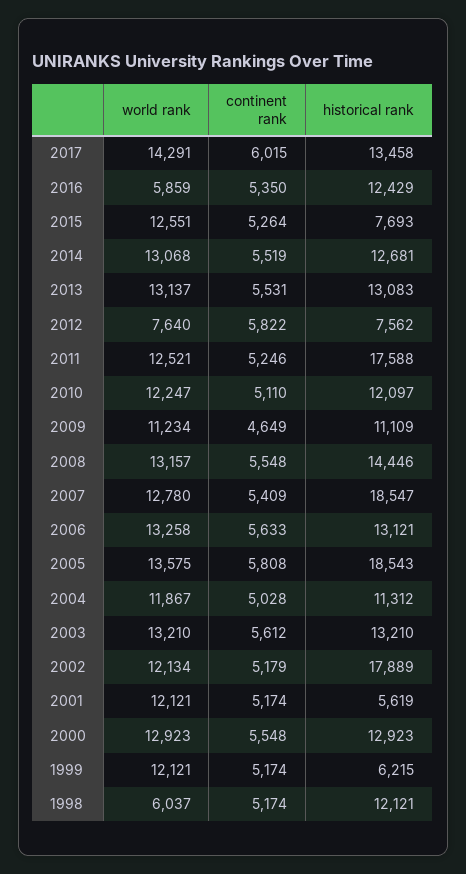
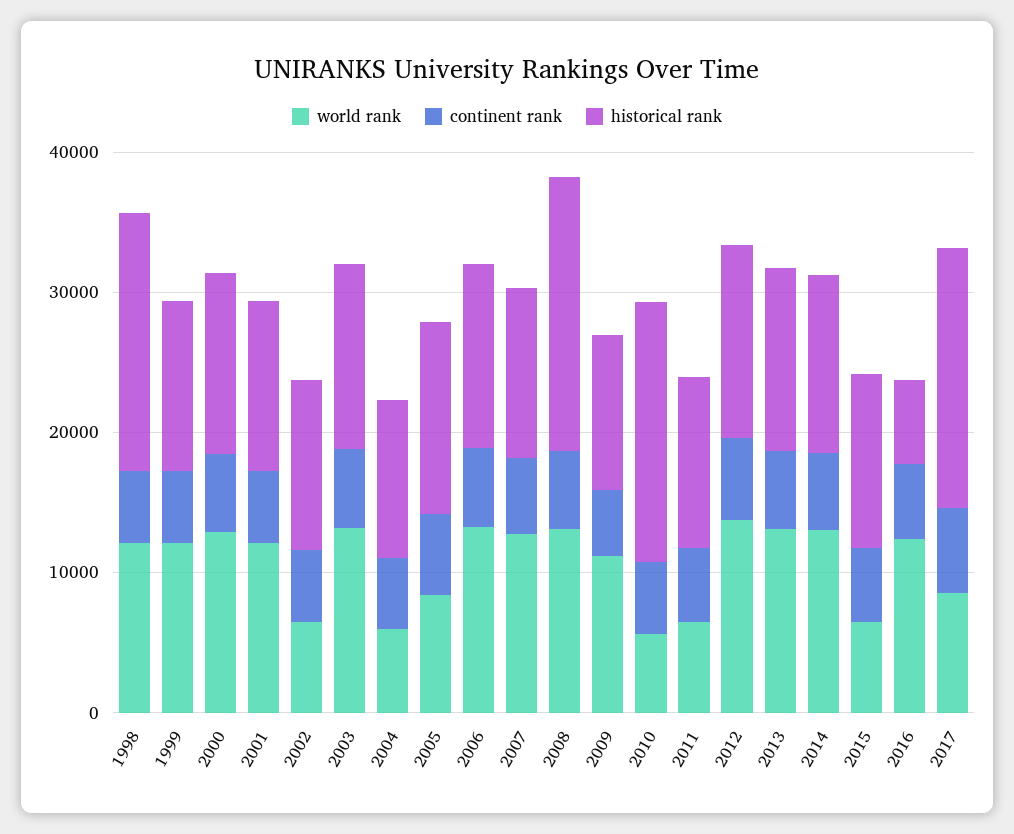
  {
    "world rank": {
-     "2017": 14291,
+     "2017": 8000,
-     "2016": 5859,
+     "2016": 12000,
-     "2015": 12551,
+     "2015": 6000,
      "2014": 13068,
      "2013": 13137,
-     "2012": 7640,
+     "2012": 14000,
-     "2011": 12521,
+     "2011": 6000,
-     "2010": 12247,
+     "2010": 6000,
      "2009": 11234,
      "2008": 13157,
      "2007": 12780,
      "2006": 13258,
-     "2005": 13575,
+     "2005": 8000,
-     "2004": 11867,
+     "2004": 6000,
      "2003": 13210,
-     "2002": 12134,
+     "2002": 6000,
      "2001": 12121,
      "2000": 12923,
      "1999": 12121,
-     "1998": 6037
+     "1998": 12000
    },
    "continent rank": {
      "2017": 6015,
      "2016": 5350,
      "2015": 5264,
      "2014": 5519,
      "2013": 5531,
      "2012": 5822,
      "2011": 5246,
      "2010": 5110,
      "2009": 4649,
      "2008": 5548,
      "2007": 5409,
      "2006": 5633,
      "2005": 5808,
      "2004": 5028,
      "2003": 5612,
      "2002": 5179,
      "2001": 5174,
      "2000": 5548,
      "1999": 5174,
      "1998": 5174
    },
    "historical rank": {
-     "2017": 13458,
+     "2017": 18000,
-     "2016": 12429,
+     "2016": 6000,
-     "2015": 7693,
+     "2015": 12000,
      "2014": 12681,
      "2013": 13083,
-     "2012": 7562,
+     "2012": 14000,
-     "2011": 17588,
+     "2011": 12000,
-     "2010": 12097,
+     "2010": 18000,
      "2009": 11109,
-     "2008": 14446,
+     "2008": 20000,
-     "2007": 18547,
+     "2007": 12000,
      "2006": 13121,
-     "2005": 18543,
+     "2005": 14000,
      "2004": 11312,
      "2003": 13210,
-     "2002": 17889,
+     "2002": 12000,
-     "2001": 5619,
+     "2001": 12000,
      "2000": 12923,
-     "1999": 6215,
+     "1999": 12000,
-     "1998": 12121
+     "1998": 18000
    }
  }

